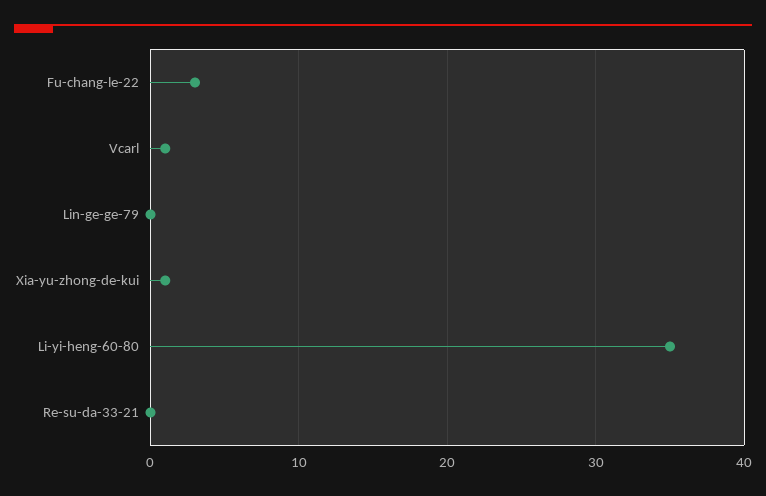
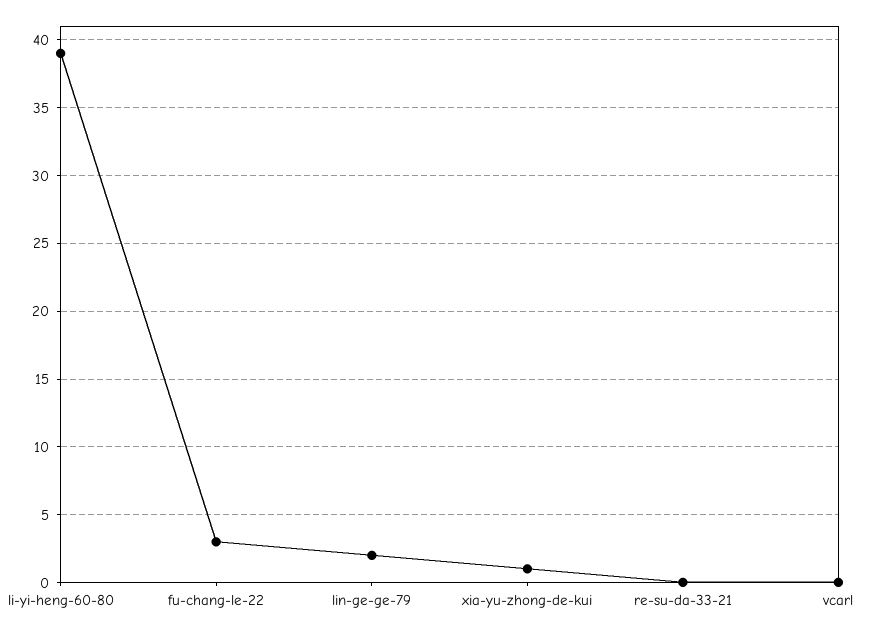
  {
    "Fu-chang-le-22": 3,
-   "Vcarl": 1,
+   "Vcarl": 0,
-   "Lin-ge-ge-79": 0,
+   "Lin-ge-ge-79": 2,
    "Xia-yu-zhong-de-kui": 1,
-   "Li-yi-heng-60-80": 35,
+   "Li-yi-heng-60-80": 39,
    "Re-su-da-33-21": 0
  }

